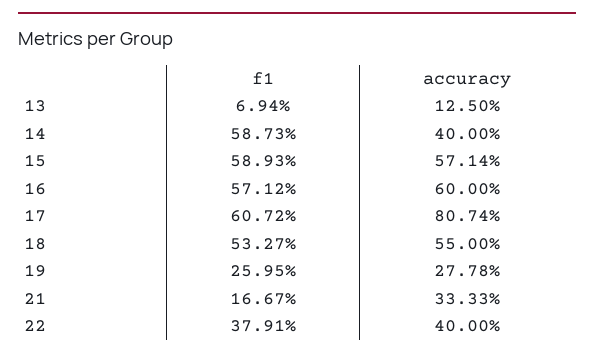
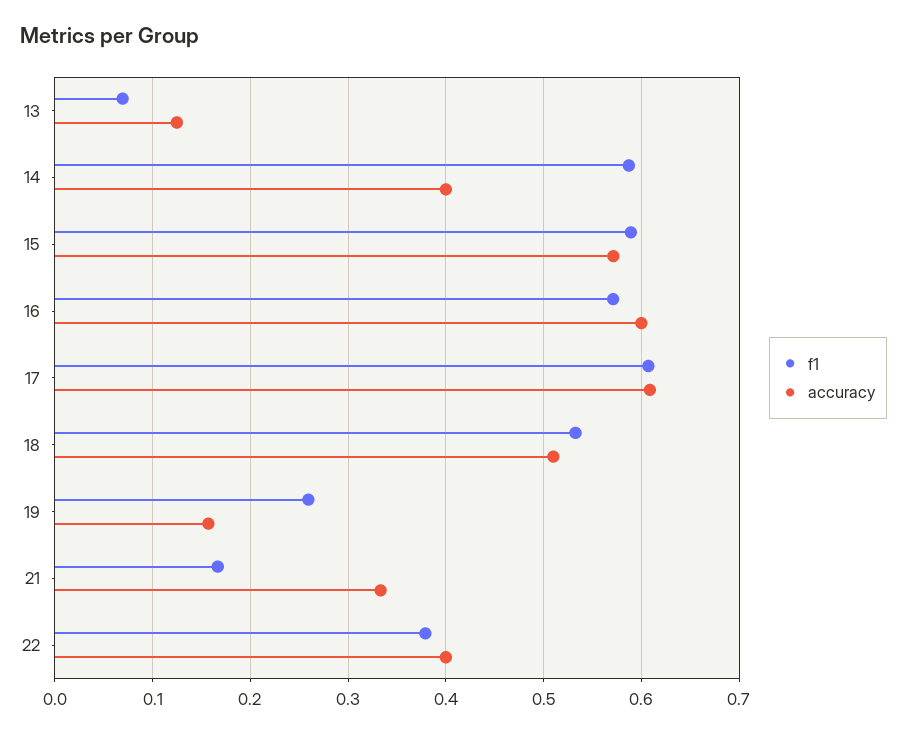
  {
    "f1": {
      "13": 0.0694,
      "14": 0.5873,
      "15": 0.5893,
      "16": 0.5712,
      "17": 0.6072,
      "18": 0.5327,
      "19": 0.2595,
      "21": 0.1667,
      "22": 0.3791
    },
    "accuracy": {
      "13": 0.125,
      "14": 0.4,
      "15": 0.5714,
      "16": 0.6,
-     "17": 0.8074,
+     "17": 0.61,
-     "18": 0.55,
+     "18": 0.51,
-     "19": 0.2778,
+     "19": 0.16,
      "21": 0.3333,
      "22": 0.4
    }
  }

